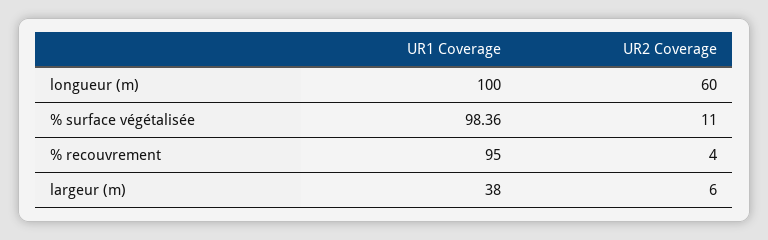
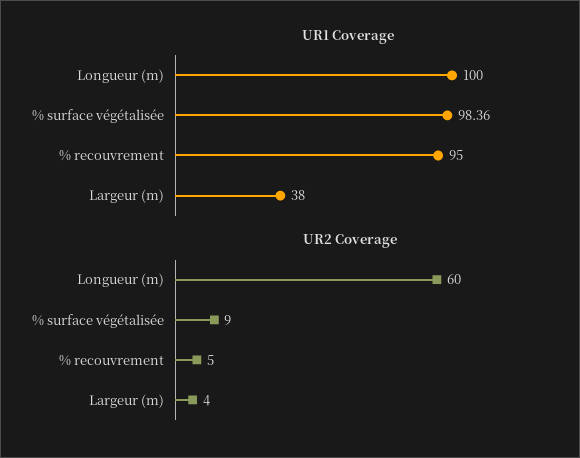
  {
    "UR1 Coverage": {
      "longueur (m)": 100,
      "% surface végétalisée": 98.36,
      "% recouvrement": 95,
      "largeur (m)": 38
    },
    "UR2 Coverage": {
      "longueur (m)": 60,
-     "% surface végétalisée": 11,
+     "% surface végétalisée": 9,
-     "% recouvrement": 4,
+     "% recouvrement": 5,
-     "largeur (m)": 6
+     "largeur (m)": 4
    }
  }

